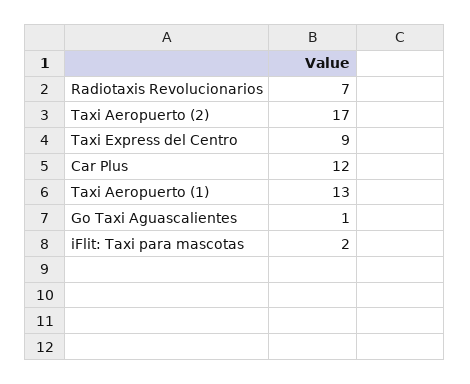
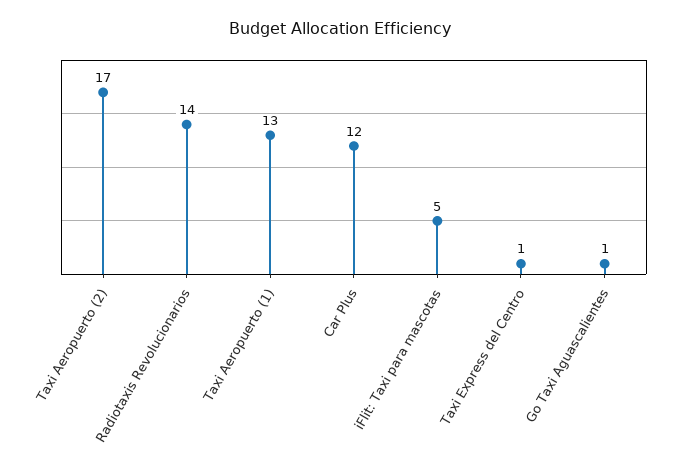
  {
-   "Radiotaxis Revolucionarios": 7,
+   "Radiotaxis Revolucionarios": 14,
    "Taxi Aeropuerto (2)": 17,
-   "Taxi Express del Centro": 9,
+   "Taxi Express del Centro": 1,
    "Car Plus": 12,
    "Taxi Aeropuerto (1)": 13,
    "Go Taxi Aguascalientes": 1,
-   "iFlit: Taxi para mascotas": 2
+   "iFlit: Taxi para mascotas": 5
  }

